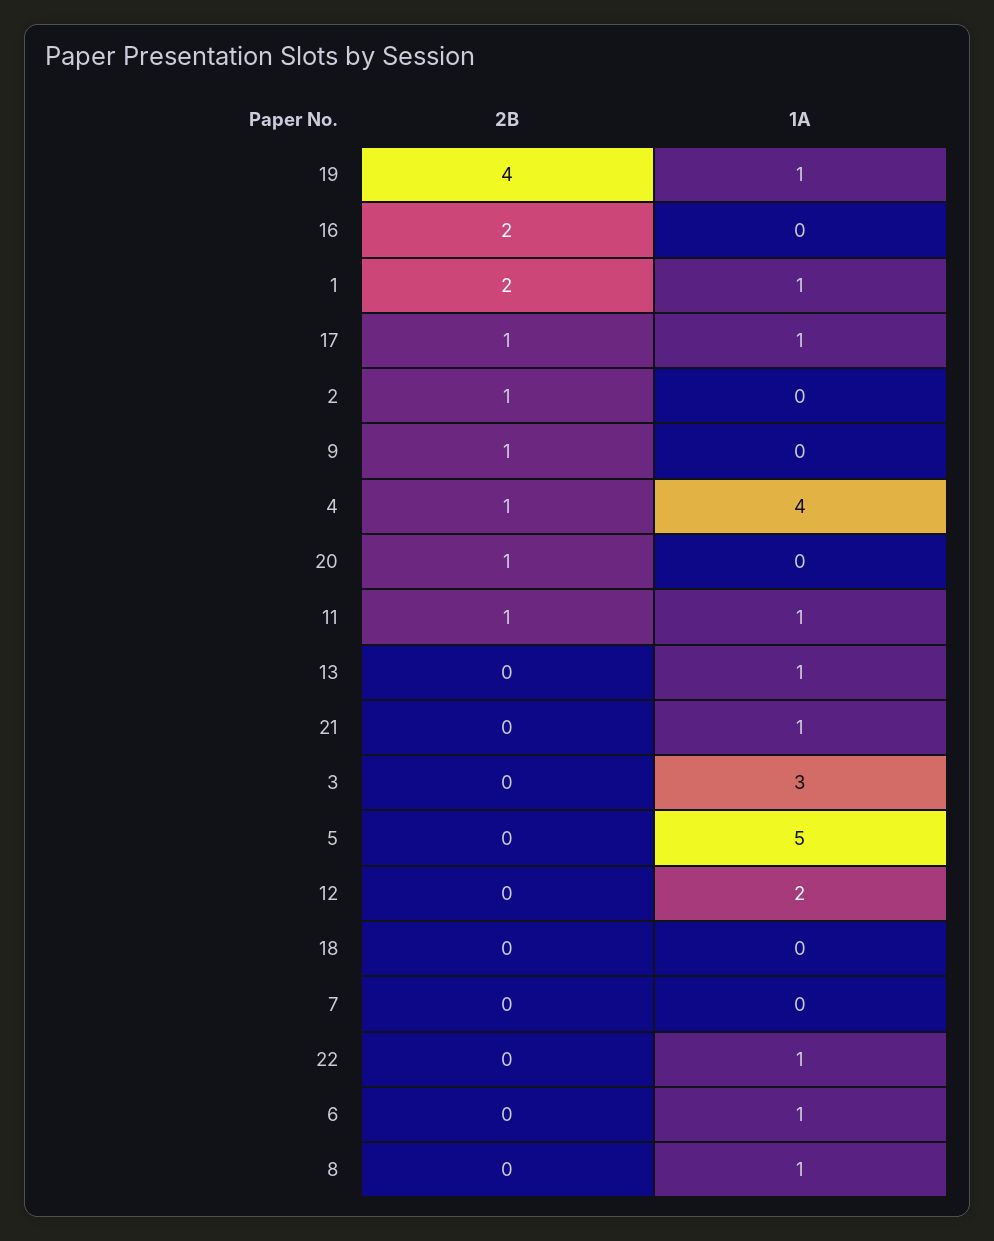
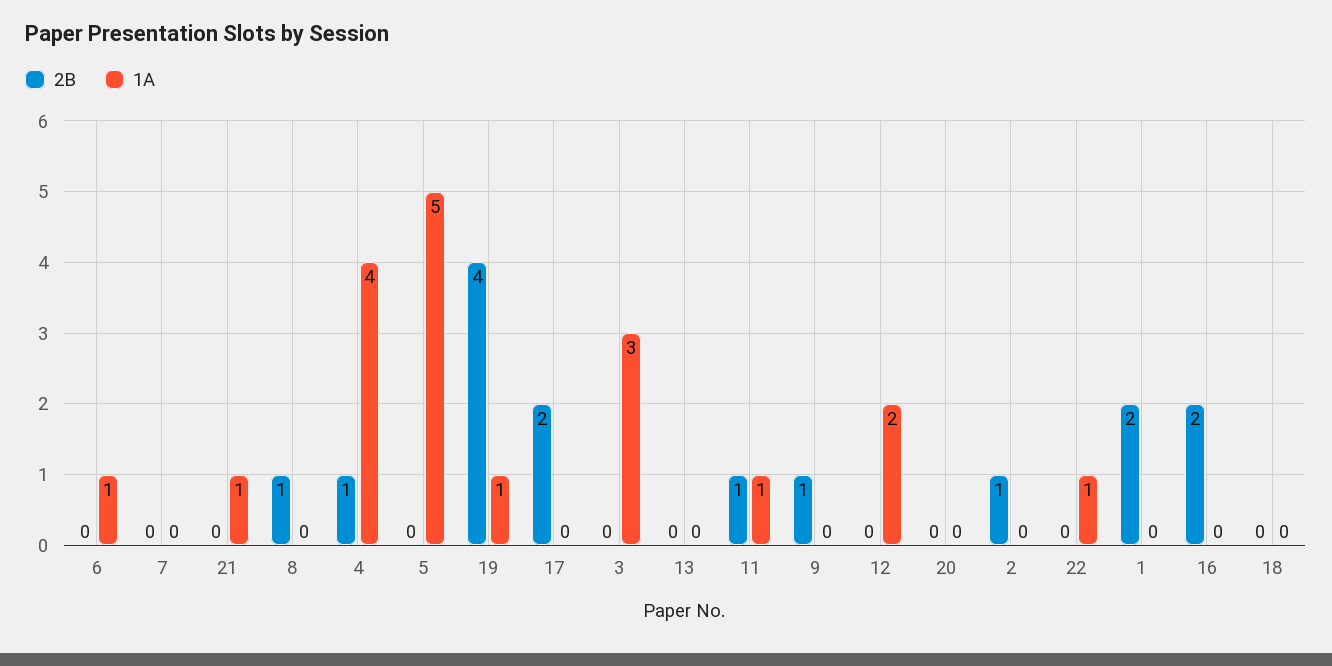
  {
    "2B": {
      "19": 4,
      "16": 2,
      "1": 2,
-     "17": 1,
+     "17": 2,
      "2": 1,
      "9": 1,
      "4": 1,
-     "20": 1,
+     "20": 0,
      "11": 1,
      "13": 0,
      "21": 0,
      "3": 0,
      "5": 0,
      "12": 0,
      "18": 0,
      "7": 0,
      "22": 0,
      "6": 0,
-     "8": 0
+     "8": 1
    },
    "1A": {
      "19": 1,
      "16": 0,
-     "1": 1,
+     "1": 0,
-     "17": 1,
+     "17": 0,
      "2": 0,
      "9": 0,
      "4": 4,
      "20": 0,
      "11": 1,
-     "13": 1,
+     "13": 0,
      "21": 1,
      "3": 3,
      "5": 5,
      "12": 2,
      "18": 0,
      "7": 0,
      "22": 1,
      "6": 1,
-     "8": 1
+     "8": 0
    }
  }

